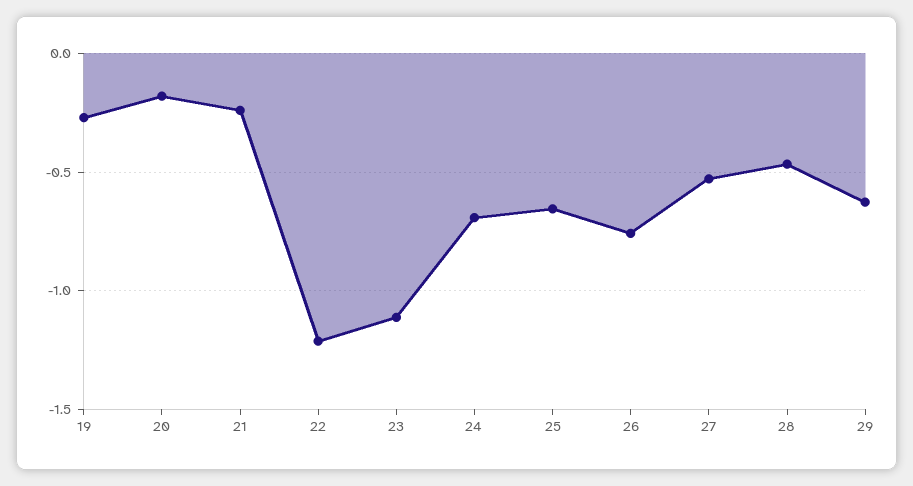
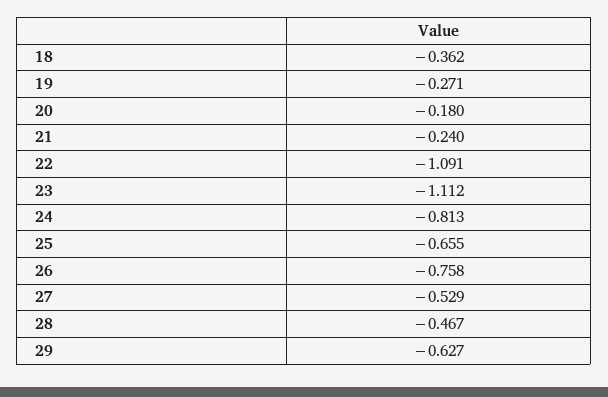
  {
    "19": -0.271,
    "20": -0.18,
    "21": -0.24,
-   "22": -1.2,
+   "22": -1.091,
    "23": -1.112,
-   "24": -0.7,
+   "24": -0.813,
    "25": -0.655,
    "26": -0.758,
    "27": -0.529,
    "28": -0.467,
-   "29": -0.627
+   "29": -0.627,
+   "18": -0.362
  }

